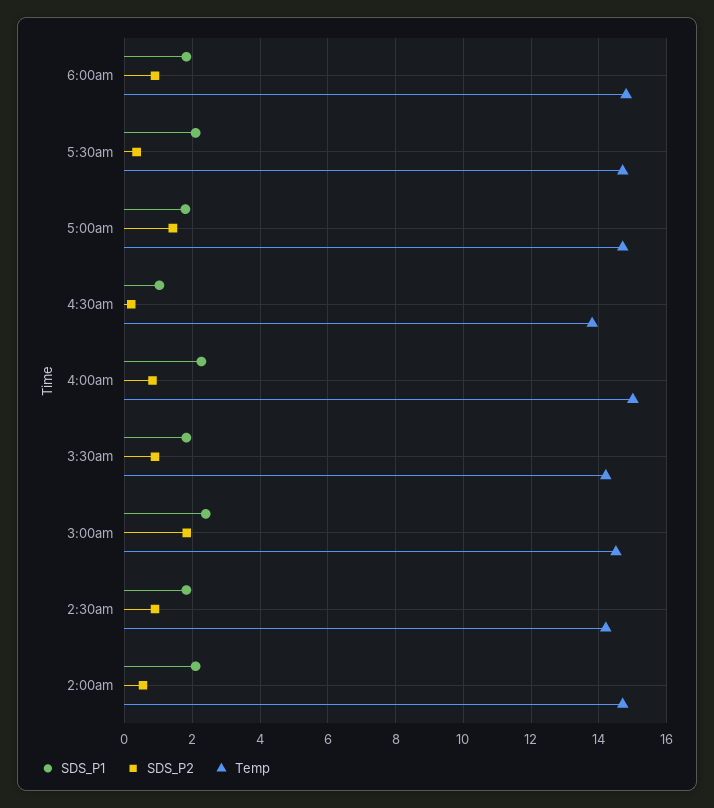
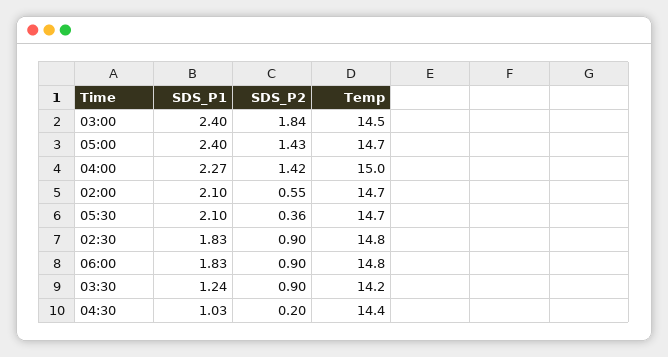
  {
    "SDS_P1": {
      "6:00am": 1.83,
      "5:30am": 2.1,
-     "5:00am": 1.8,
+     "5:00am": 2.4,
      "4:30am": 1.03,
      "4:00am": 2.27,
-     "3:30am": 1.8,
+     "3:30am": 1.24,
      "3:00am": 2.4,
      "2:30am": 1.83,
      "2:00am": 2.1
    },
    "SDS_P2": {
      "6:00am": 0.9,
      "5:30am": 0.36,
      "5:00am": 1.43,
      "4:30am": 0.2,
-     "4:00am": 0.8,
+     "4:00am": 1.42,
      "3:30am": 0.9,
      "3:00am": 1.84,
      "2:30am": 0.9,
      "2:00am": 0.55
    },
    "Temp": {
      "6:00am": 14.8,
      "5:30am": 14.7,
      "5:00am": 14.7,
-     "4:30am": 13.8,
+     "4:30am": 14.4,
      "4:00am": 15,
      "3:30am": 14.2,
      "3:00am": 14.5,
-     "2:30am": 14.2,
+     "2:30am": 14.8,
      "2:00am": 14.7
    }
  }

